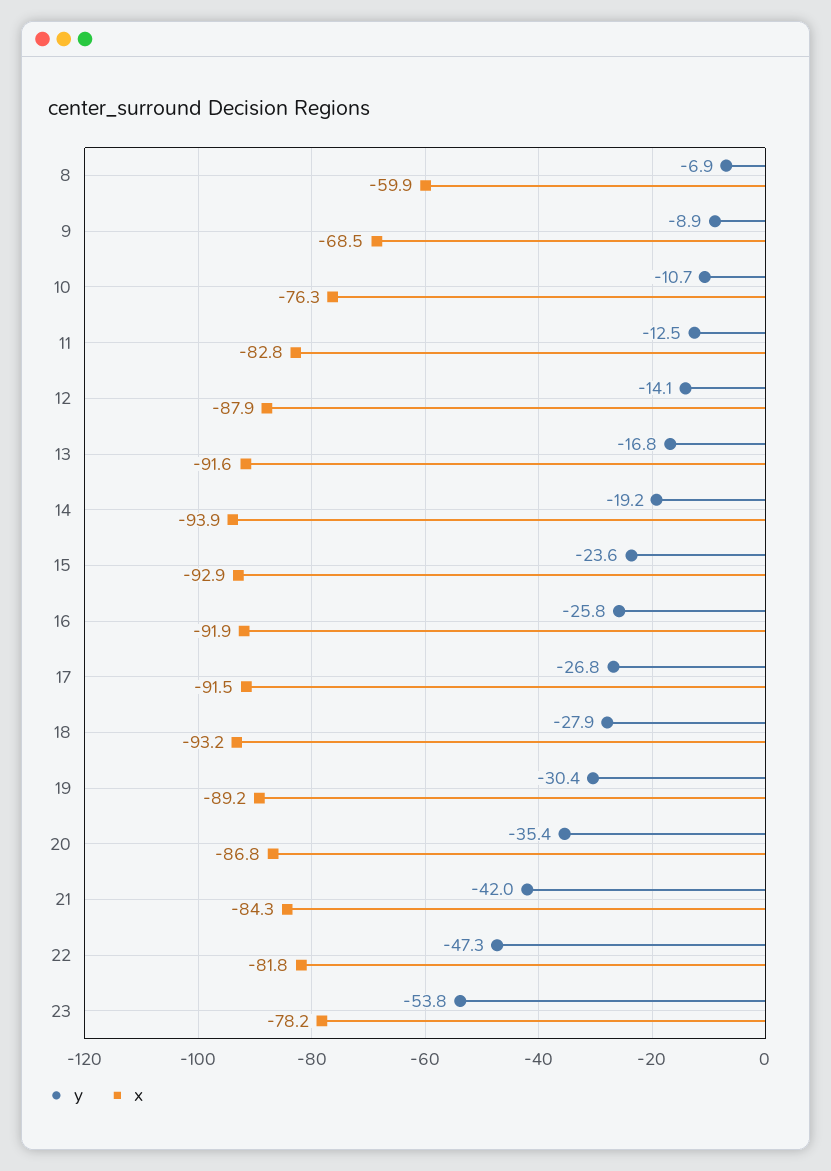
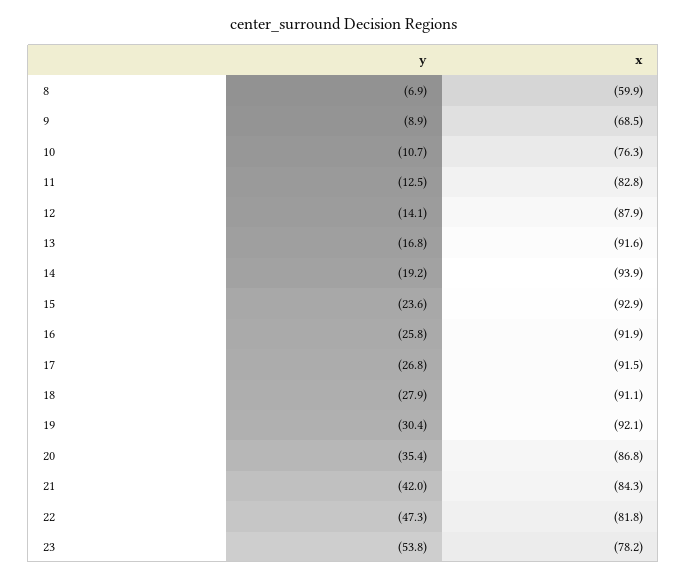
  {
    "y": {
      "8": -6.9,
      "9": -8.9,
      "10": -10.7,
      "11": -12.5,
      "12": -14.1,
      "13": -16.8,
      "14": -19.2,
      "15": -23.6,
      "16": -25.8,
      "17": -26.8,
      "18": -27.9,
      "19": -30.4,
      "20": -35.4,
      "21": -42,
      "22": -47.3,
      "23": -53.8
    },
    "x": {
      "8": -59.9,
      "9": -68.5,
      "10": -76.3,
      "11": -82.8,
      "12": -87.9,
      "13": -91.6,
      "14": -93.9,
      "15": -92.9,
      "16": -91.9,
      "17": -91.5,
-     "18": -93.2,
+     "18": -91.1,
-     "19": -89.2,
+     "19": -92.1,
      "20": -86.8,
      "21": -84.3,
      "22": -81.8,
      "23": -78.2
    }
  }

